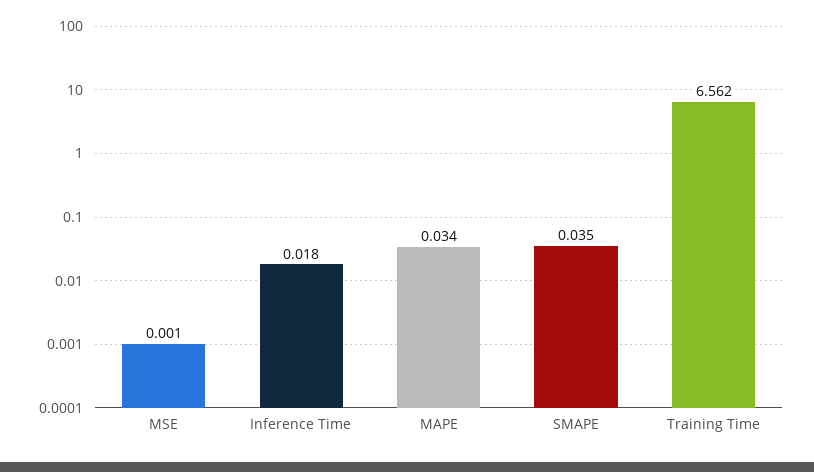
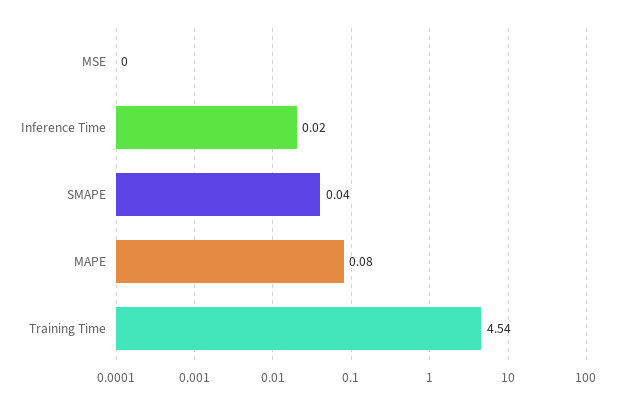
  {
    "MSE": 0.001,
    "Inference Time": 0.018,
-   "MAPE": 0.034,
+   "MAPE": 0.08,
    "SMAPE": 0.035,
-   "Training Time": 6.562
+   "Training Time": 4.54
  }

